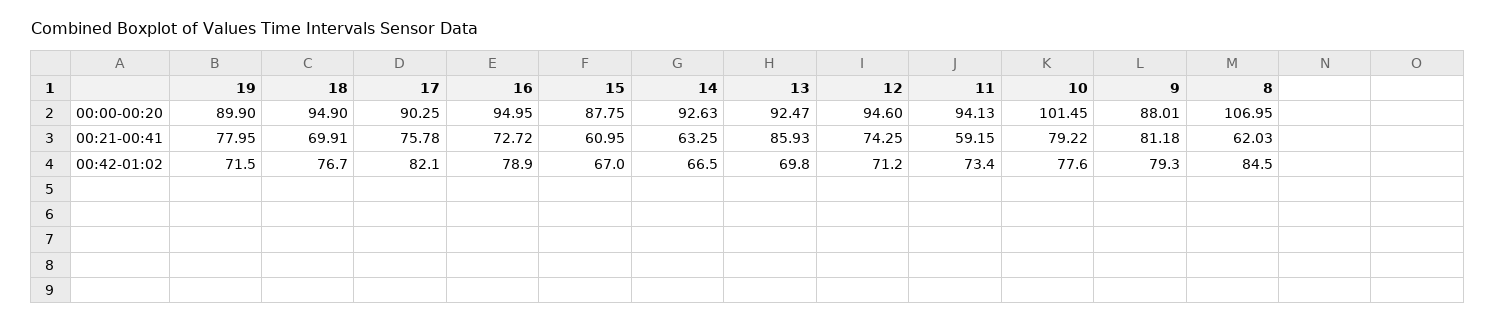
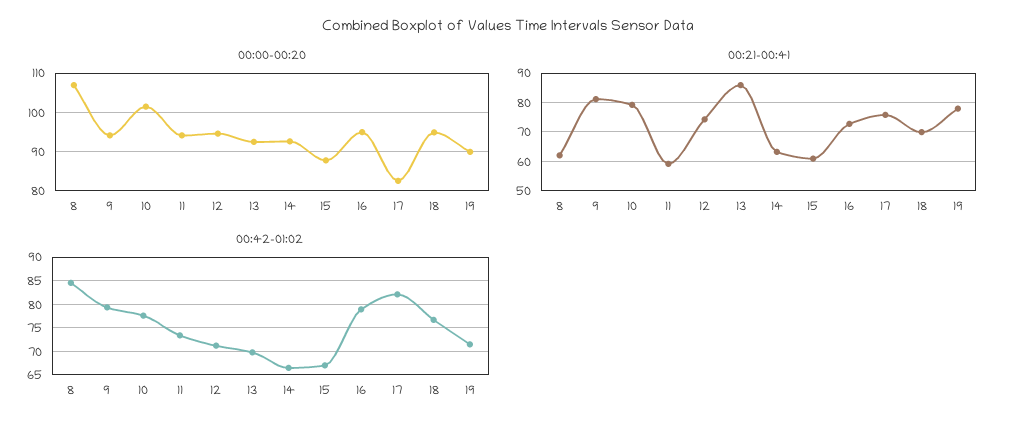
  {
    "00:00-00:20": {
      "19": 89.9,
      "18": 94.9,
-     "17": 90.25,
+     "17": 82,
      "16": 94.95,
      "15": 87.75,
      "14": 92.63,
      "13": 92.47,
      "12": 94.6,
      "11": 94.13,
      "10": 101.45,
-     "9": 88.01,
+     "9": 94,
      "8": 106.95
    },
    "00:21-00:41": {
      "19": 77.95,
      "18": 69.91,
      "17": 75.78,
      "16": 72.72,
      "15": 60.95,
      "14": 63.25,
      "13": 85.93,
      "12": 74.25,
      "11": 59.15,
      "10": 79.22,
      "9": 81.18,
      "8": 62.03
    },
    "00:42-01:02": {
      "19": 71.5,
      "18": 76.7,
      "17": 82.1,
      "16": 78.9,
      "15": 67,
      "14": 66.5,
      "13": 69.8,
      "12": 71.2,
      "11": 73.4,
      "10": 77.6,
      "9": 79.3,
      "8": 84.5
    }
  }

